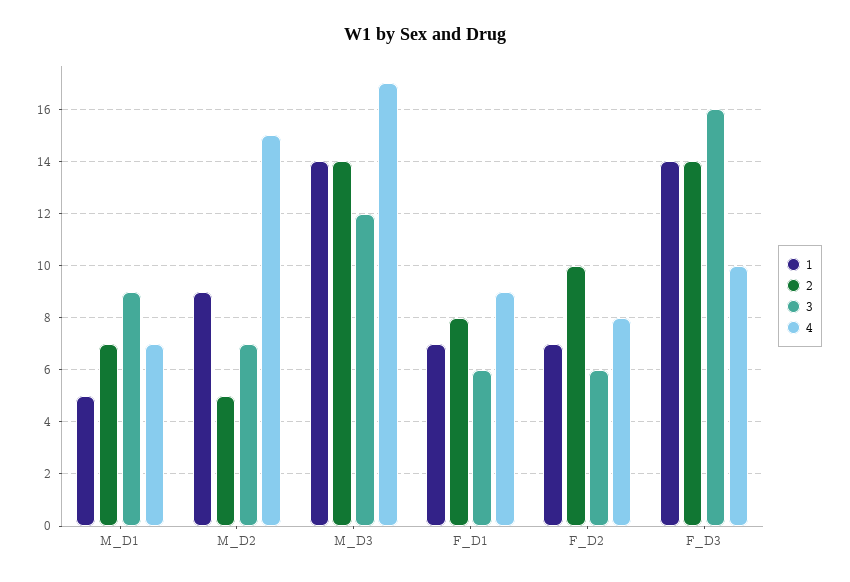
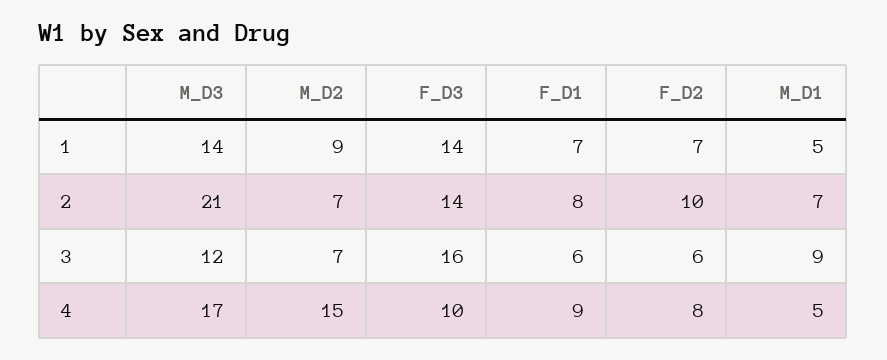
  {
    "1": {
      "M_D1": 5,
      "M_D2": 9,
      "M_D3": 14,
      "F_D1": 7,
      "F_D2": 7,
      "F_D3": 14
    },
    "2": {
      "M_D1": 7,
-     "M_D2": 5,
+     "M_D2": 7,
-     "M_D3": 14,
+     "M_D3": 21,
      "F_D1": 8,
      "F_D2": 10,
      "F_D3": 14
    },
    "3": {
      "M_D1": 9,
      "M_D2": 7,
      "M_D3": 12,
      "F_D1": 6,
      "F_D2": 6,
      "F_D3": 16
    },
    "4": {
-     "M_D1": 7,
+     "M_D1": 5,
      "M_D2": 15,
      "M_D3": 17,
      "F_D1": 9,
      "F_D2": 8,
      "F_D3": 10
    }
  }

